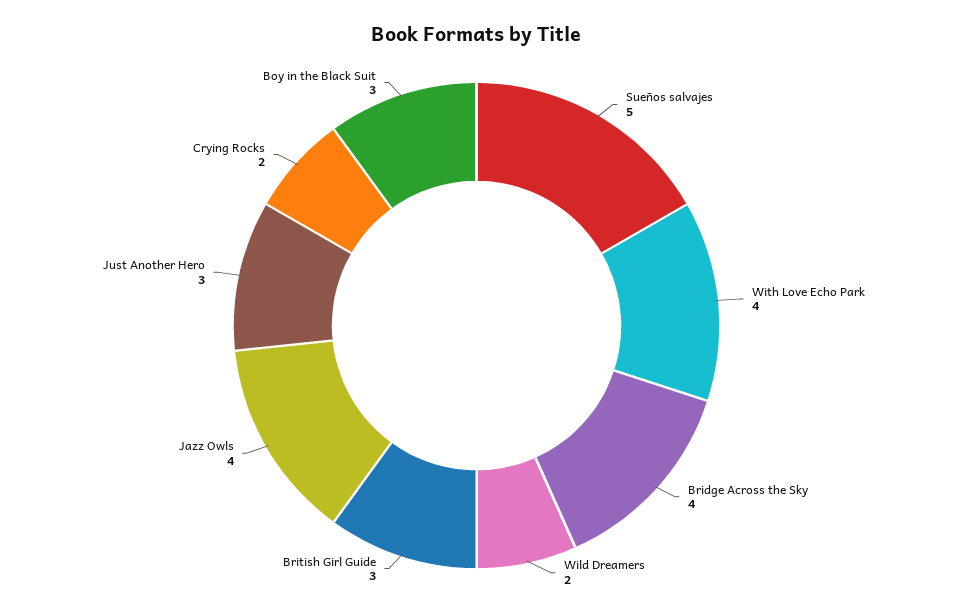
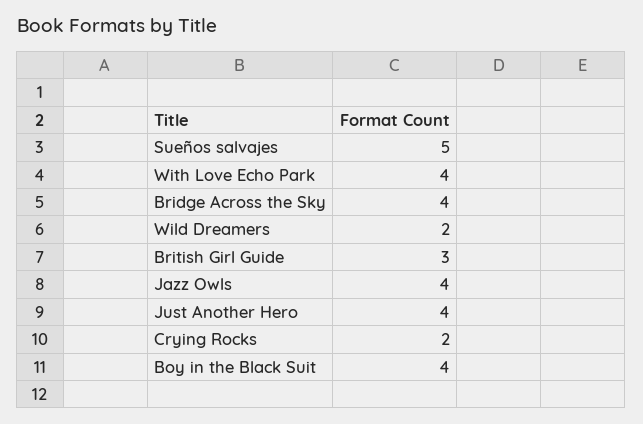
  {
    "Sueños salvajes": 5,
    "With Love Echo Park": 4,
    "Bridge Across the Sky": 4,
    "Wild Dreamers": 2,
    "British Girl Guide": 3,
    "Jazz Owls": 4,
-   "Just Another Hero": 3,
+   "Just Another Hero": 4,
    "Crying Rocks": 2,
-   "Boy in the Black Suit": 3
+   "Boy in the Black Suit": 4
  }

